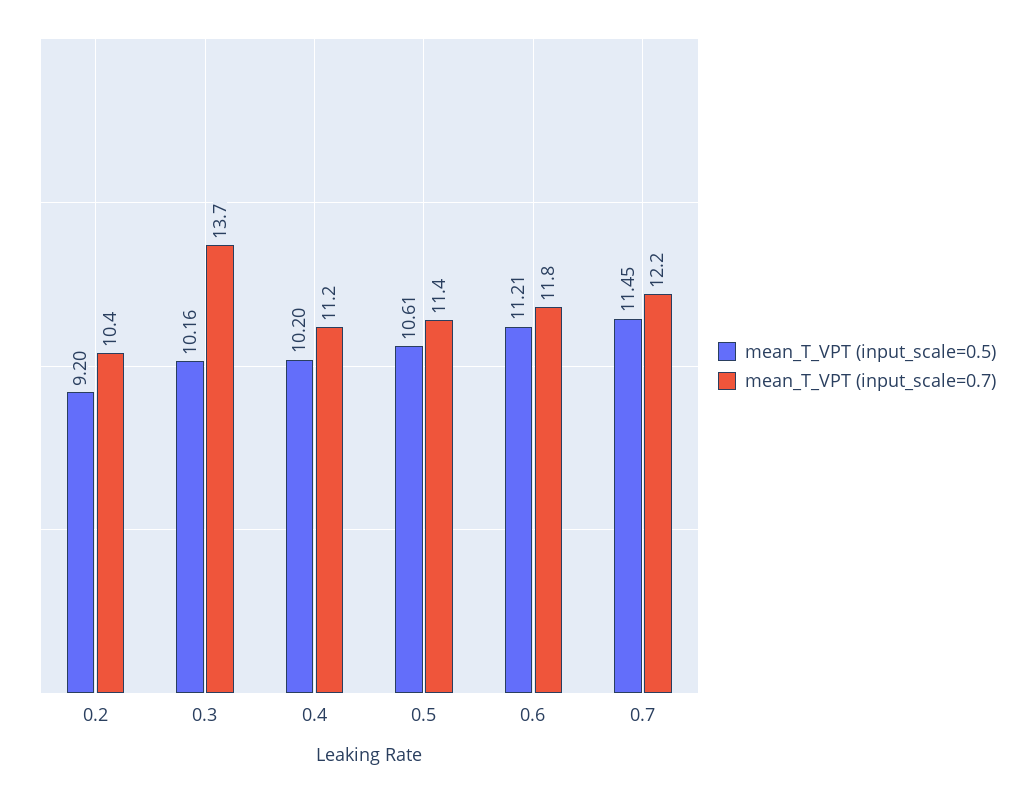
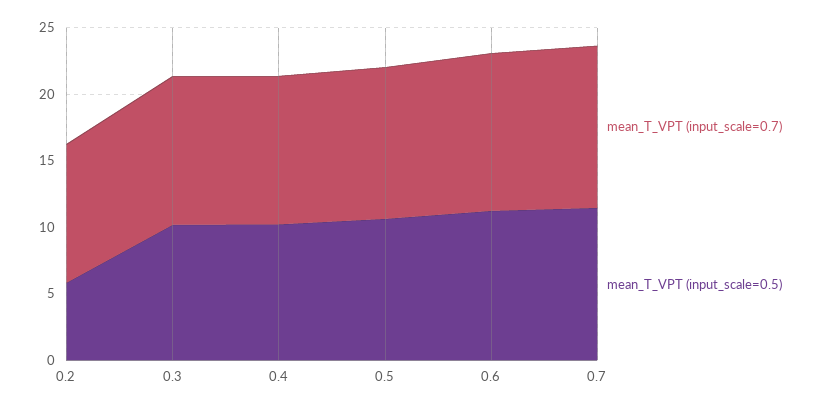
  {
    "mean_T_VPT (input_scale=0.5)": {
-     "0.2": 9.2,
+     "0.2": 6,
      "0.3": 10.16,
      "0.4": 10.2,
      "0.5": 10.61,
      "0.6": 11.21,
      "0.7": 11.45
    },
    "mean_T_VPT (input_scale=0.7)": {
      "0.2": 10.4,
-     "0.3": 13.7,
+     "0.3": 11,
      "0.4": 11.2,
      "0.5": 11.4,
      "0.6": 11.8,
      "0.7": 12.2
    }
  }

